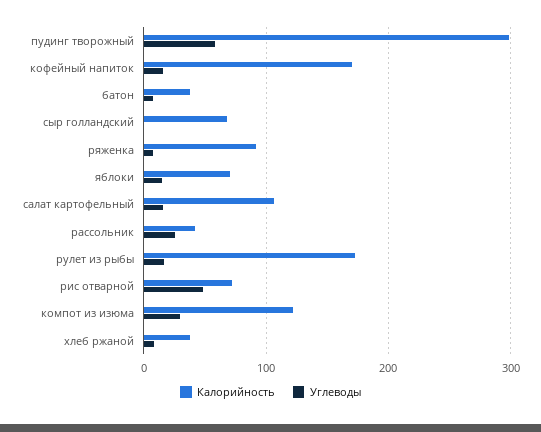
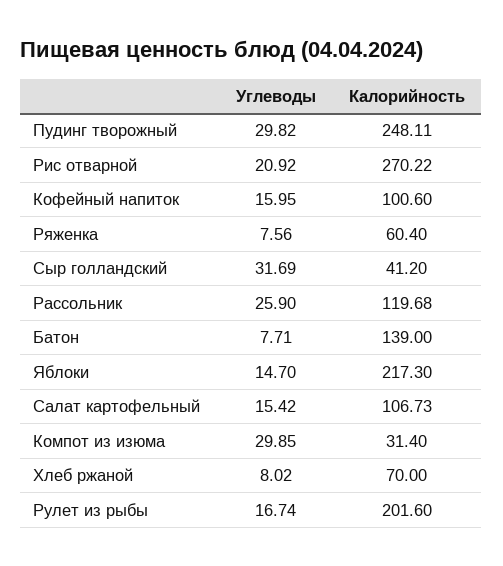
  {
    "Калорийность": {
-     "пудинг творожный": 300,
+     "пудинг творожный": 248.11,
-     "кофейный напиток": 170,
+     "кофейный напиток": 100.6,
-     "батон": 40,
+     "батон": 139,
-     "сыр голландский": 70,
+     "сыр голландский": 41.2,
-     "ряженка": 90,
+     "ряженка": 60.4,
-     "яблоки": 70,
+     "яблоки": 217.3,
      "салат картофельный": 106.73,
-     "рассольник": 40,
+     "рассольник": 119.68,
-     "рулет из рыбы": 170,
+     "рулет из рыбы": 201.6,
-     "рис отварной": 70,
+     "рис отварной": 270.22,
-     "компот из изюма": 120,
+     "компот из изюма": 31.4,
-     "хлеб ржаной": 40
+     "хлеб ржаной": 70
    },
    "Углеводы": {
-     "пудинг творожный": 60,
+     "пудинг творожный": 29.82,
      "кофейный напиток": 15.95,
      "батон": 7.71,
-     "сыр голландский": 0,
+     "сыр голландский": 31.69,
      "ряженка": 7.56,
      "яблоки": 14.7,
      "салат картофельный": 15.42,
      "рассольник": 25.9,
      "рулет из рыбы": 16.74,
-     "рис отварной": 50,
+     "рис отварной": 20.92,
      "компот из изюма": 29.85,
      "хлеб ржаной": 8.02
    }
  }

